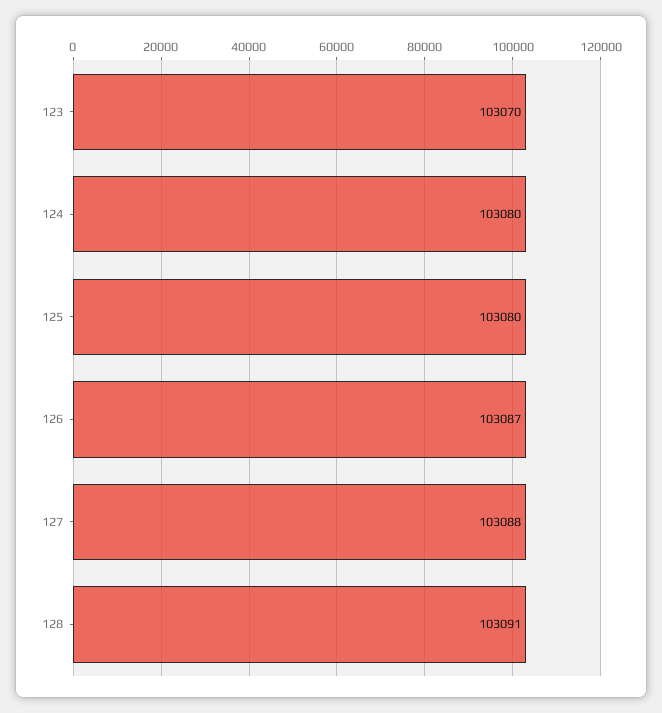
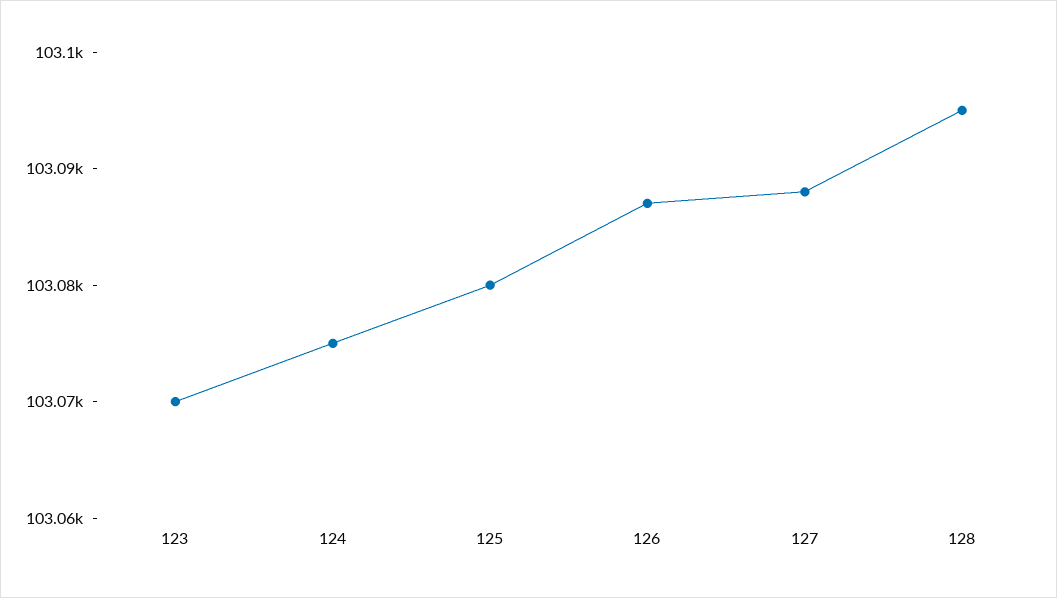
  {
    "123": 103070,
-   "124": 103080,
+   "124": 103075,
    "125": 103080,
    "126": 103087,
    "127": 103088,
-   "128": 103091
+   "128": 103095
  }

